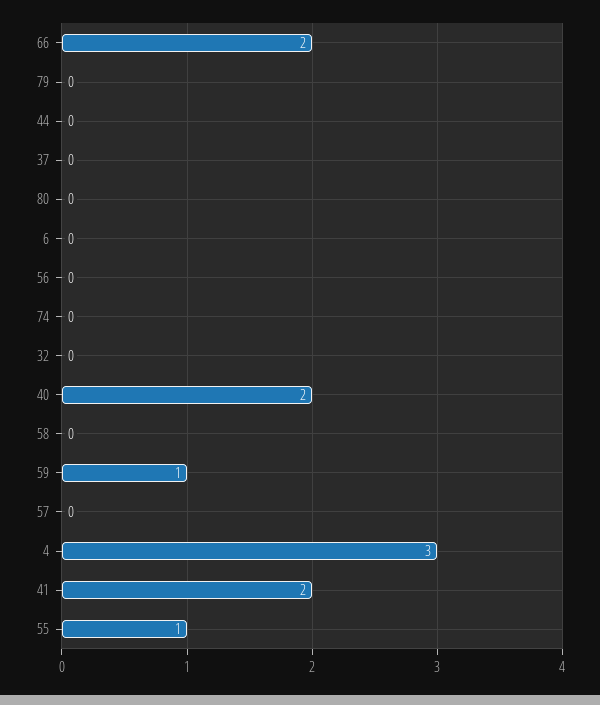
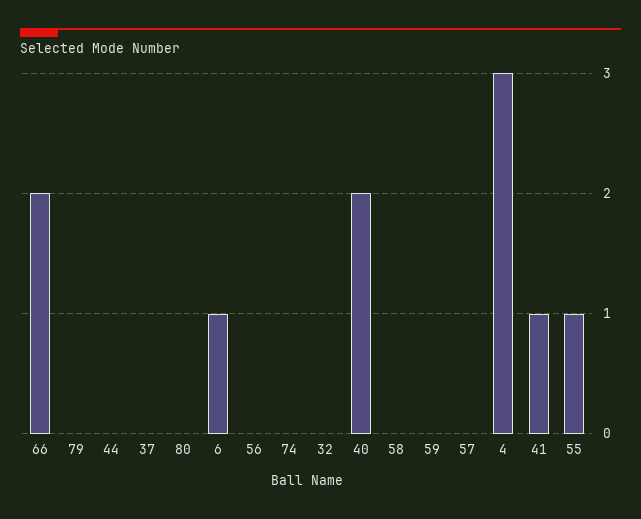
  {
    "66": 2,
    "79": 0,
    "44": 0,
    "37": 0,
    "80": 0,
-   "6": 0,
+   "6": 1,
    "56": 0,
    "74": 0,
    "32": 0,
    "40": 2,
    "58": 0,
-   "59": 1,
+   "59": 0,
    "57": 0,
    "4": 3,
-   "41": 2,
+   "41": 1,
    "55": 1
  }

